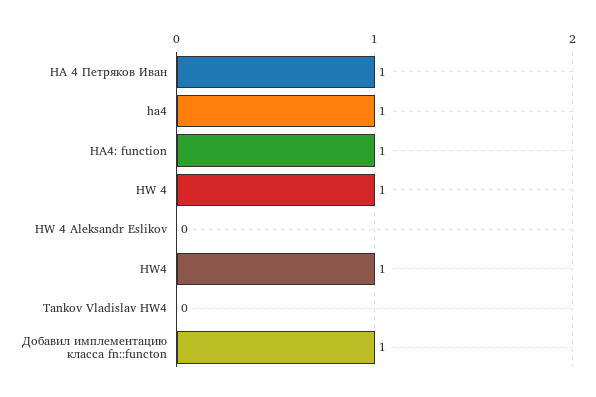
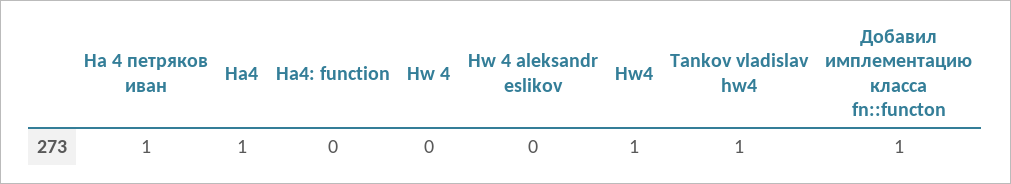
  {
    "HA 4 Петряков Иван": 1,
    "ha4": 1,
-   "HA4: function": 1,
+   "HA4: function": 0,
-   "HW 4": 1,
+   "HW 4": 0,
    "HW 4 Aleksandr Eslikov": 0,
    "HW4": 1,
-   "Tankov Vladislav HW4": 0,
+   "Tankov Vladislav HW4": 1,
    "Добавил имплементацию класса fn::functon": 1
  }

